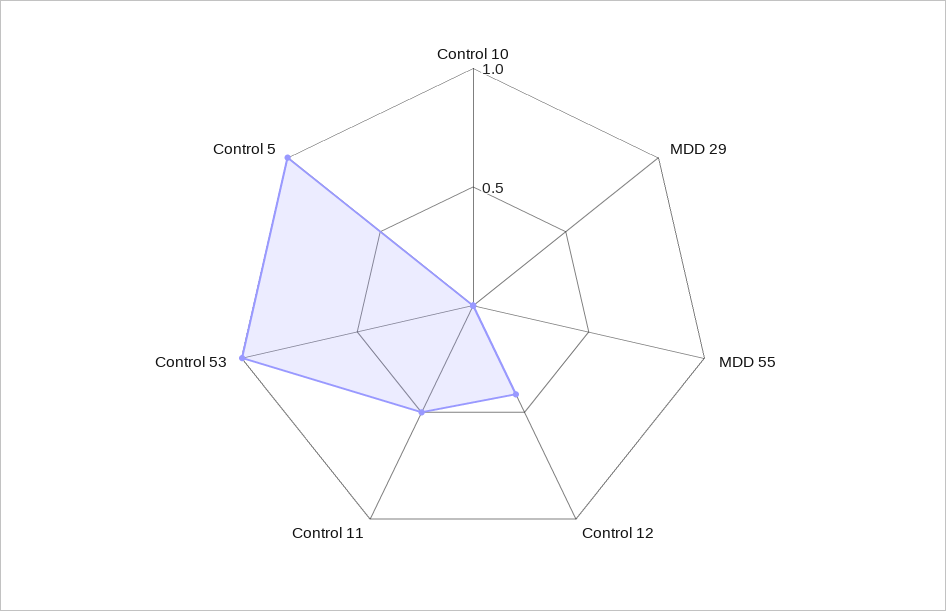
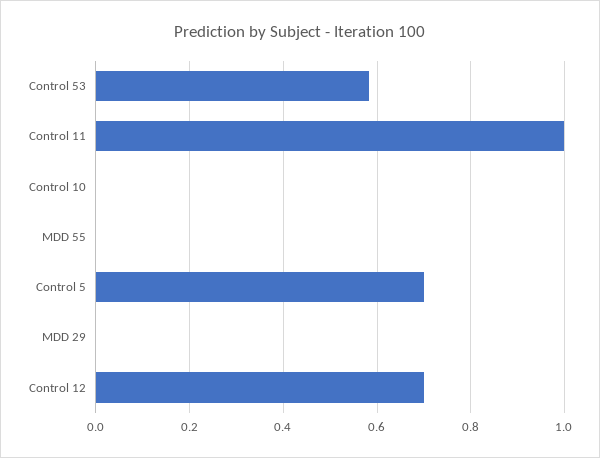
  {
    "Control 10": 0,
    "MDD 29": 0,
    "MDD 55": 0,
-   "Control 12": 0.4,
+   "Control 12": 0.7,
-   "Control 11": 0.5,
+   "Control 11": 1,
-   "Control 53": 1,
+   "Control 53": 0.58,
-   "Control 5": 1
+   "Control 5": 0.7
  }

